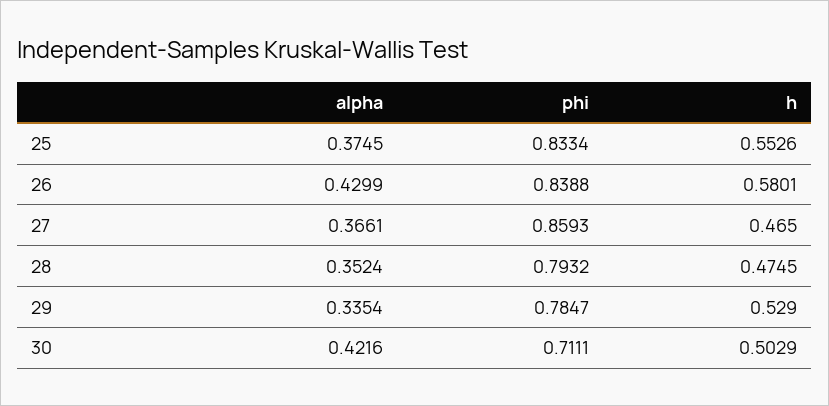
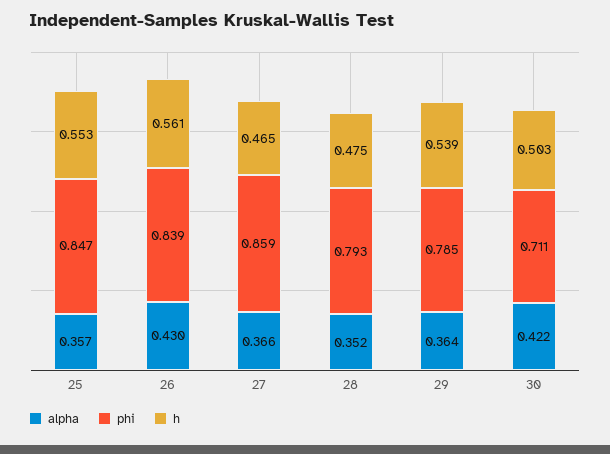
  {
    "alpha": {
-     "25": 0.3745,
+     "25": 0.357,
      "26": 0.4299,
      "27": 0.3661,
      "28": 0.3524,
-     "29": 0.3354,
+     "29": 0.364,
      "30": 0.4216
    },
    "phi": {
-     "25": 0.8334,
+     "25": 0.847,
      "26": 0.8388,
      "27": 0.8593,
      "28": 0.7932,
      "29": 0.7847,
      "30": 0.7111
    },
    "h": {
      "25": 0.5526,
-     "26": 0.5801,
+     "26": 0.561,
      "27": 0.465,
      "28": 0.4745,
-     "29": 0.529,
+     "29": 0.539,
      "30": 0.5029
    }
  }

